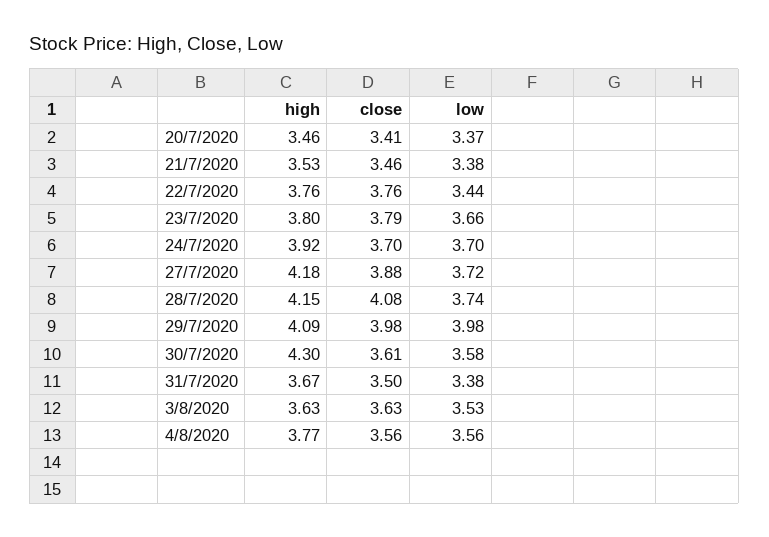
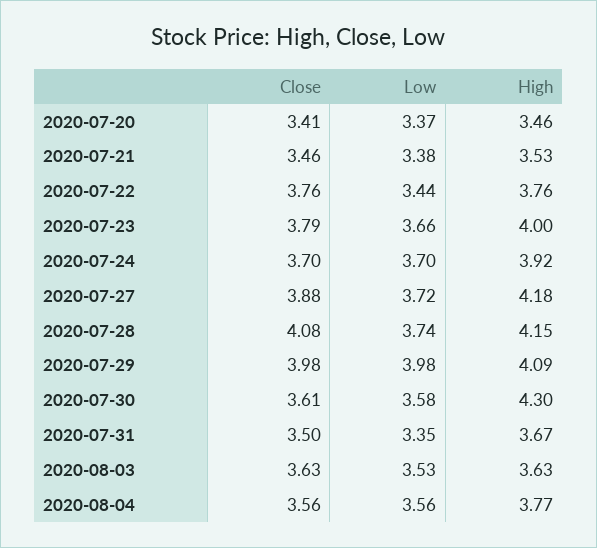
  {
    "high": {
      "20/7/2020": 3.46,
      "21/7/2020": 3.53,
      "22/7/2020": 3.76,
-     "23/7/2020": 3.8,
+     "23/7/2020": 4,
      "24/7/2020": 3.92,
      "27/7/2020": 4.18,
      "28/7/2020": 4.15,
      "29/7/2020": 4.09,
      "30/7/2020": 4.3,
      "31/7/2020": 3.67,
      "3/8/2020": 3.63,
      "4/8/2020": 3.77
    },
    "close": {
      "20/7/2020": 3.41,
      "21/7/2020": 3.46,
      "22/7/2020": 3.76,
      "23/7/2020": 3.79,
      "24/7/2020": 3.7,
      "27/7/2020": 3.88,
      "28/7/2020": 4.08,
      "29/7/2020": 3.98,
      "30/7/2020": 3.61,
      "31/7/2020": 3.5,
      "3/8/2020": 3.63,
      "4/8/2020": 3.56
    },
    "low": {
      "20/7/2020": 3.37,
      "21/7/2020": 3.38,
      "22/7/2020": 3.44,
      "23/7/2020": 3.66,
      "24/7/2020": 3.7,
      "27/7/2020": 3.72,
      "28/7/2020": 3.74,
      "29/7/2020": 3.98,
      "30/7/2020": 3.58,
-     "31/7/2020": 3.38,
+     "31/7/2020": 3.35,
      "3/8/2020": 3.53,
      "4/8/2020": 3.56
    }
  }

